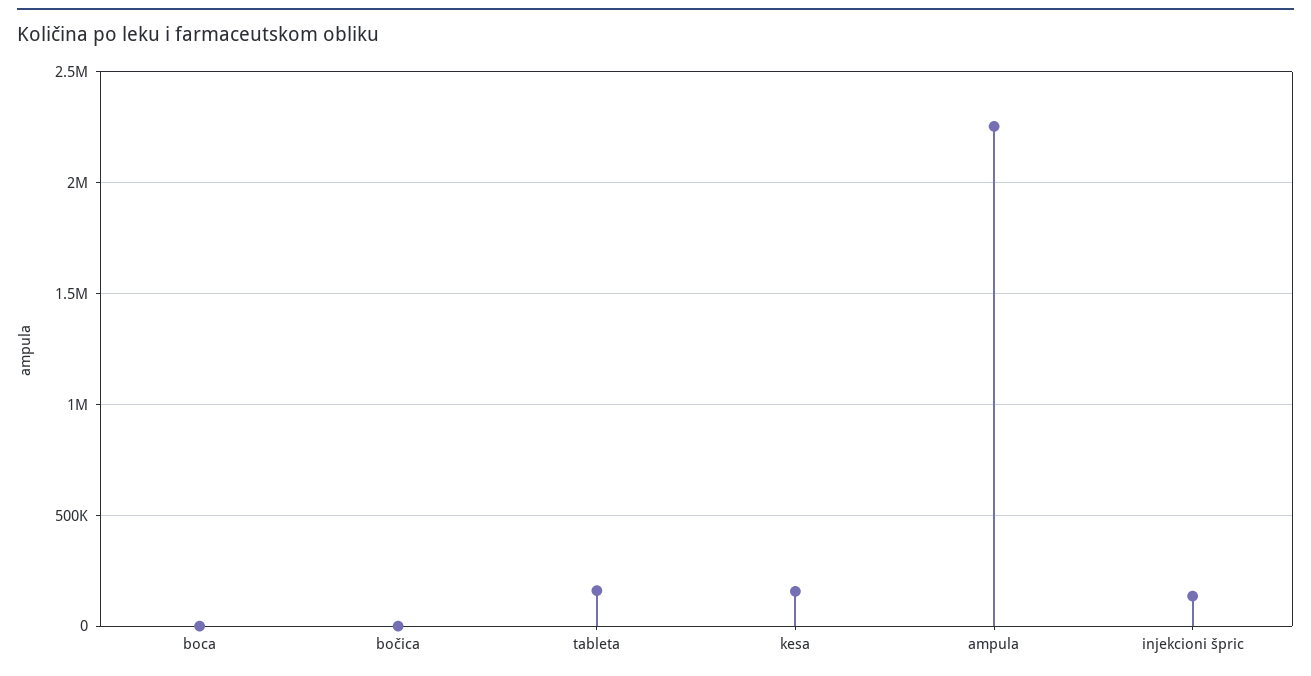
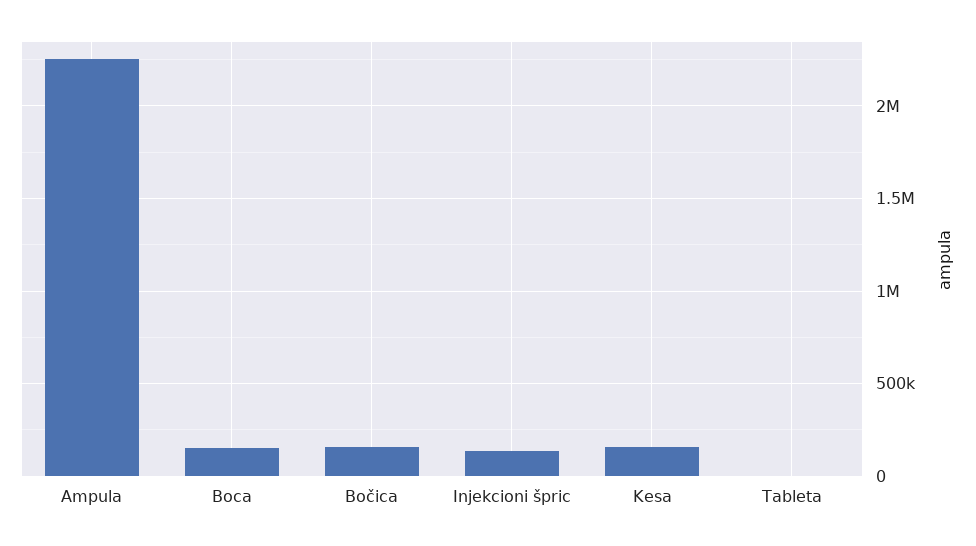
  {
-   "boca": 0,
+   "boca": 150000,
-   "bočica": 0,
+   "bočica": 150000,
-   "tableta": 150000,
+   "tableta": 0,
    "kesa": 150000,
    "ampula": 2250000,
    "injekcioni špric": 150000
  }

